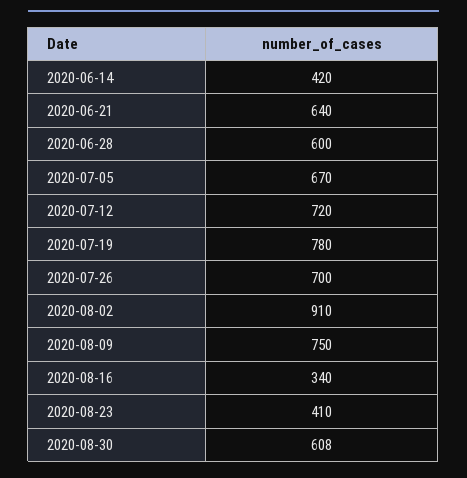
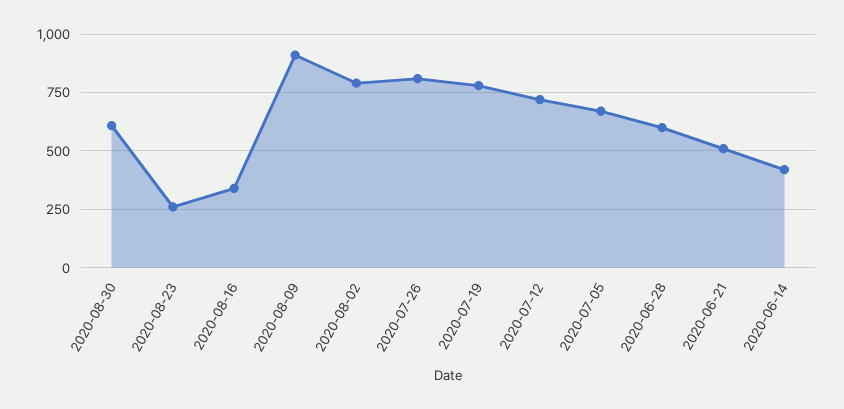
  {
    "2020-06-14": 420,
-   "2020-06-21": 640,
+   "2020-06-21": 500,
    "2020-06-28": 600,
    "2020-07-05": 670,
    "2020-07-12": 720,
    "2020-07-19": 780,
-   "2020-07-26": 700,
+   "2020-07-26": 800,
-   "2020-08-02": 910,
+   "2020-08-02": 800,
-   "2020-08-09": 750,
+   "2020-08-09": 900,
    "2020-08-16": 340,
-   "2020-08-23": 410,
+   "2020-08-23": 250,
    "2020-08-30": 608
  }

